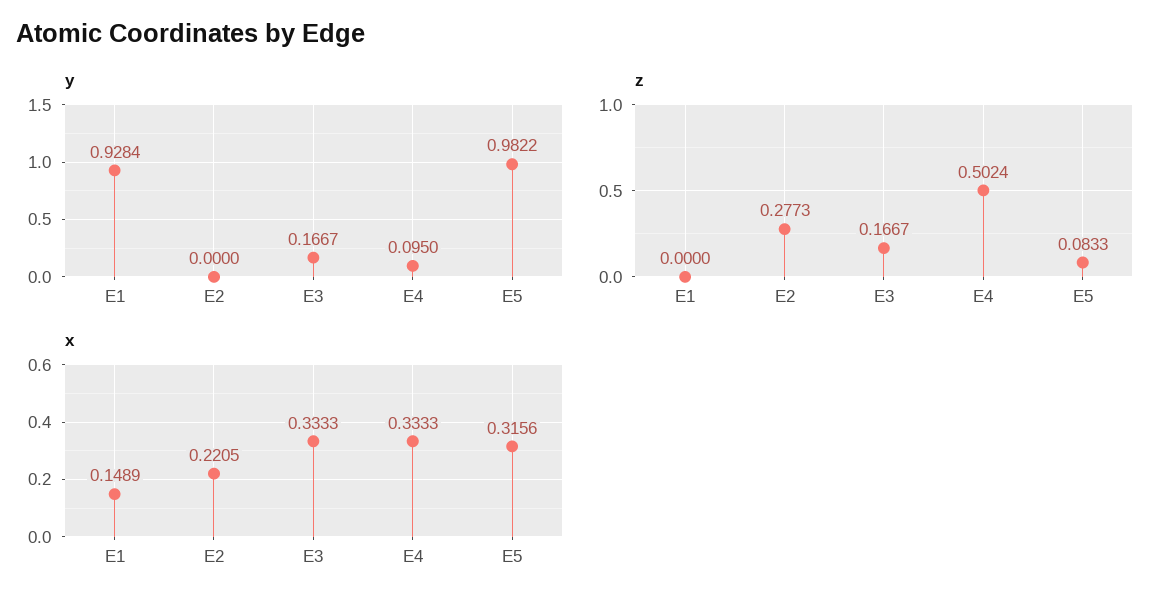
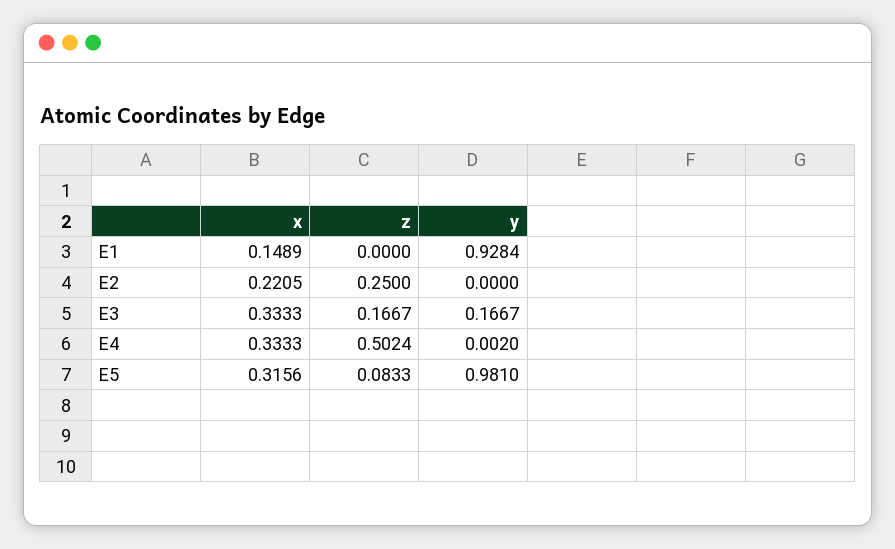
  {
    "y": {
      "E1": 0.9284,
      "E2": 0,
      "E3": 0.1667,
-     "E4": 0.095,
+     "E4": 0.002,
-     "E5": 0.9822
+     "E5": 0.981
    },
    "z": {
      "E1": 0,
-     "E2": 0.2773,
+     "E2": 0.25,
      "E3": 0.1667,
      "E4": 0.5024,
      "E5": 0.0833
    },
    "x": {
      "E1": 0.1489,
      "E2": 0.2205,
      "E3": 0.3333,
      "E4": 0.3333,
      "E5": 0.3156
    }
  }

